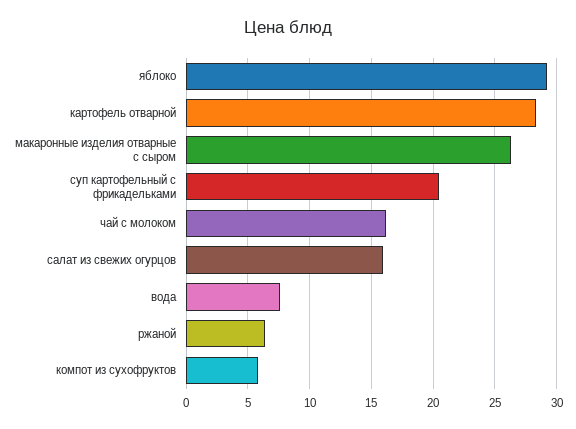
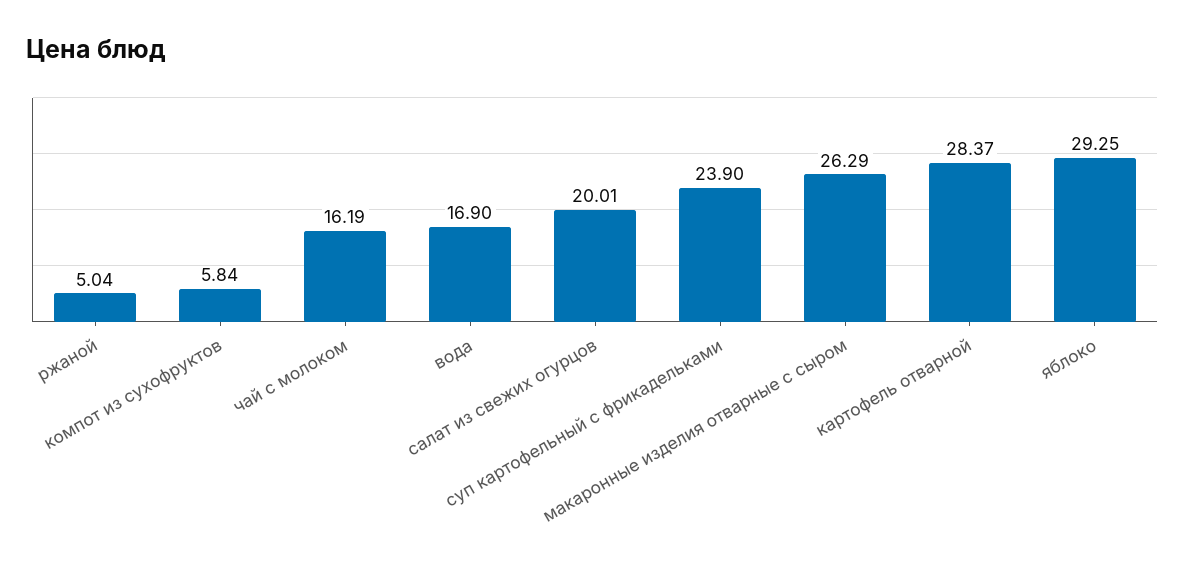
  {
    "яблоко": 29.25,
    "картофель отварной": 28.37,
    "макаронные изделия отварные с сыром": 26.29,
-   "суп картофельный с фрикадельками": 20.5,
+   "суп картофельный с фрикадельками": 23.9,
    "чай с молоком": 16.19,
-   "салат из свежих огурцов": 16,
+   "салат из свежих огурцов": 20.01,
-   "вода": 7.5,
+   "вода": 16.9,
-   "ржаной": 6.5,
+   "ржаной": 5.04,
    "компот из сухофруктов": 5.84
  }

